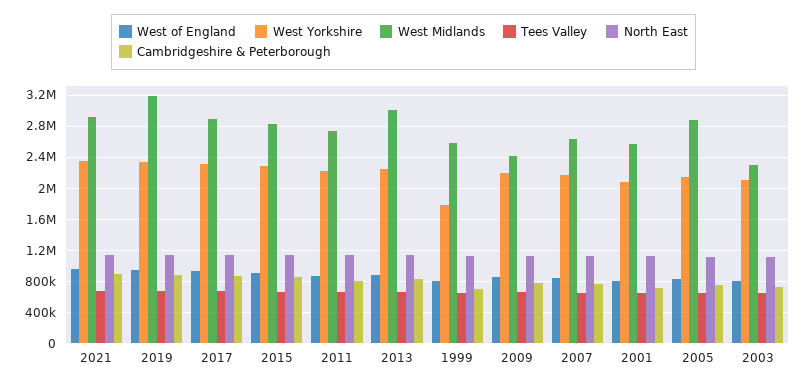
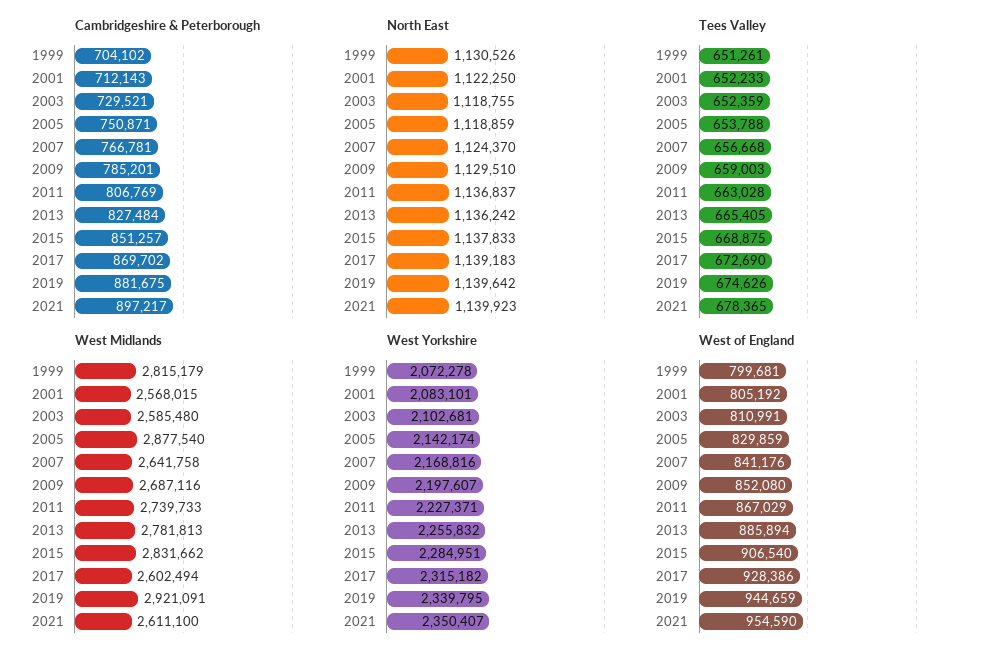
  {
    "West of England": {
      "2021": 954590,
      "2019": 944659,
      "2017": 928386,
      "2015": 906540,
      "2011": 867029,
      "2013": 885894,
      "1999": 799681,
      "2009": 852080,
      "2007": 841176,
      "2001": 805192,
      "2005": 829859,
      "2003": 810991
    },
    "West Yorkshire": {
      "2021": 2350407,
      "2019": 2339795,
      "2017": 2315182,
      "2015": 2284951,
      "2011": 2227371,
      "2013": 2255832,
-     "1999": 1800000,
+     "1999": 2072278,
      "2009": 2197607,
      "2007": 2168816,
      "2001": 2083101,
      "2005": 2142174,
      "2003": 2102681
    },
    "West Midlands": {
-     "2021": 2900000,
+     "2021": 2611100,
-     "2019": 3200000,
+     "2019": 2921091,
-     "2017": 2900000,
+     "2017": 2602494,
      "2015": 2831662,
      "2011": 2739733,
-     "2013": 3000000,
+     "2013": 2781813,
-     "1999": 2600000,
+     "1999": 2815179,
-     "2009": 2400000,
+     "2009": 2687116,
      "2007": 2641758,
      "2001": 2568015,
      "2005": 2877540,
-     "2003": 2300000
+     "2003": 2585480
    },
    "Tees Valley": {
      "2021": 678365,
      "2019": 674626,
      "2017": 672690,
      "2015": 668875,
      "2011": 663028,
      "2013": 665405,
      "1999": 651261,
      "2009": 659003,
      "2007": 656668,
      "2001": 652233,
      "2005": 653788,
      "2003": 652359
    },
    "North East": {
      "2021": 1139923,
      "2019": 1139642,
      "2017": 1139183,
      "2015": 1137833,
      "2011": 1136837,
      "2013": 1136242,
      "1999": 1130526,
      "2009": 1129510,
      "2007": 1124370,
      "2001": 1122250,
      "2005": 1118859,
      "2003": 1118755
    },
    "Cambridgeshire & Peterborough": {
      "2021": 897217,
      "2019": 881675,
      "2017": 869702,
      "2015": 851257,
      "2011": 806769,
      "2013": 827484,
      "1999": 704102,
      "2009": 785201,
      "2007": 766781,
      "2001": 712143,
      "2005": 750871,
      "2003": 729521
    }
  }

